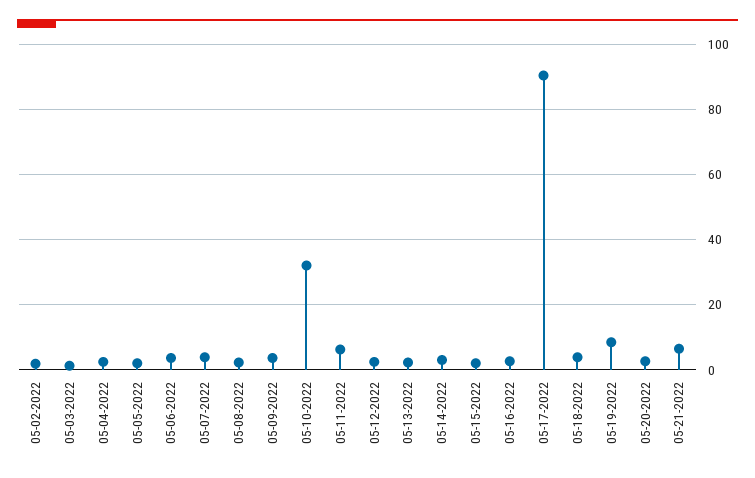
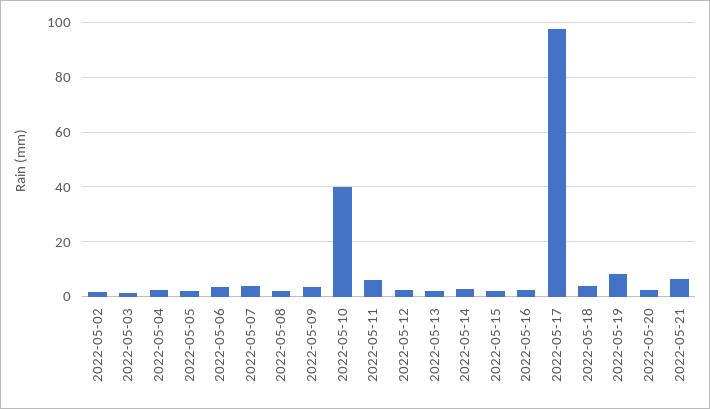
  {
    "05-02-2022": 2,
    "05-03-2022": 2,
    "05-04-2022": 2,
    "05-05-2022": 2,
    "05-06-2022": 4,
    "05-07-2022": 4,
    "05-08-2022": 2,
    "05-09-2022": 4,
-   "05-10-2022": 32,
+   "05-10-2022": 40,
    "05-11-2022": 6,
    "05-12-2022": 2,
    "05-13-2022": 2,
    "05-14-2022": 4,
    "05-15-2022": 2,
    "05-16-2022": 2,
-   "05-17-2022": 90,
+   "05-17-2022": 97.5,
    "05-18-2022": 4,
    "05-19-2022": 8,
    "05-20-2022": 2,
    "05-21-2022": 6
  }

